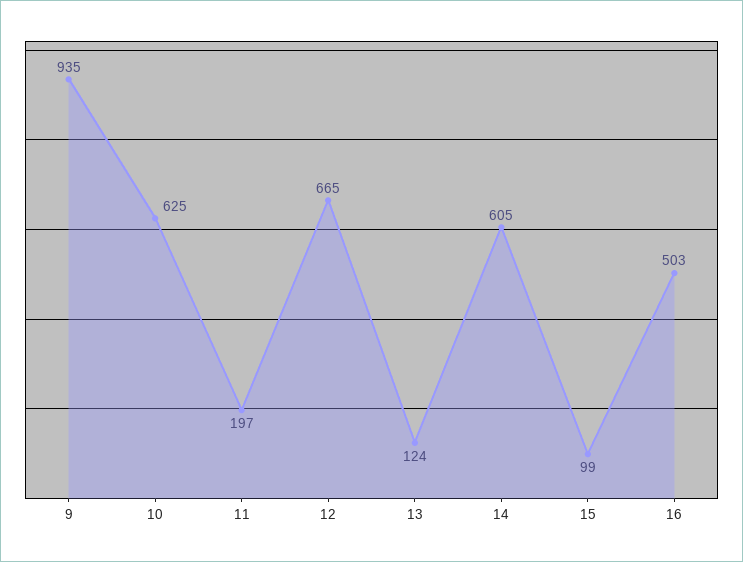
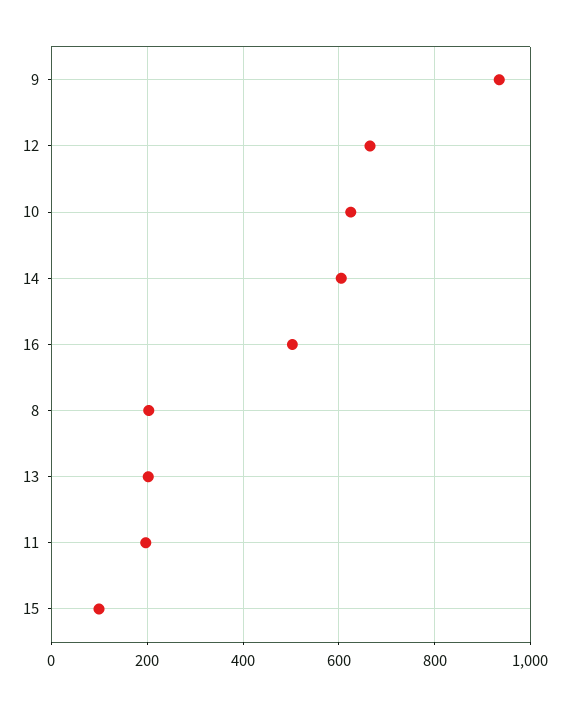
  {
    "9": 935,
    "10": 625,
    "11": 197,
    "12": 665,
-   "13": 124,
+   "13": 200,
    "14": 605,
    "15": 99,
-   "16": 503
+   "16": 503,
+   "8": 200
  }

